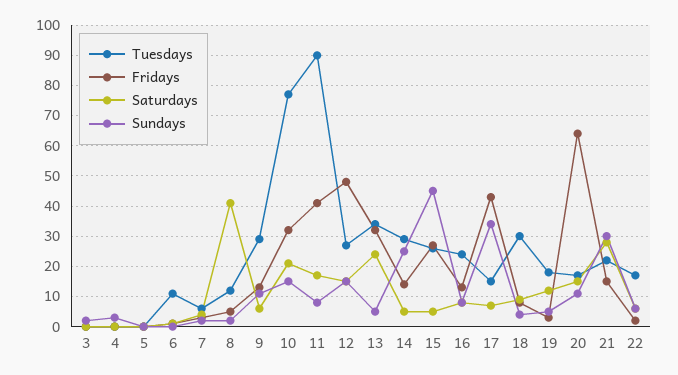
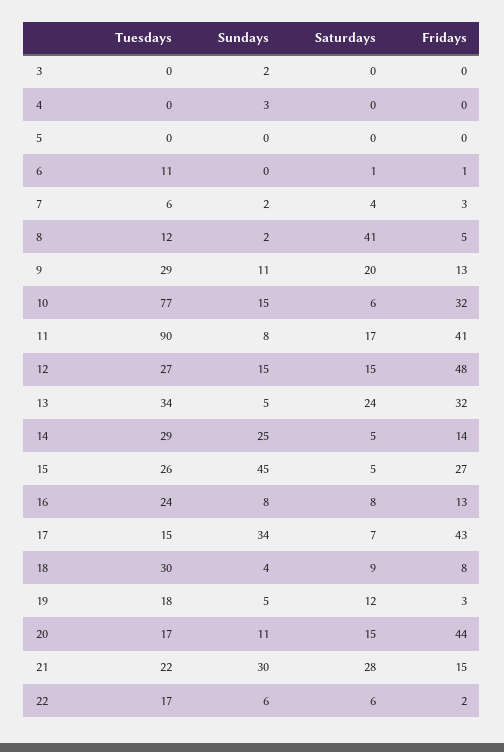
  {
    "Tuesdays": {
      "3": 0,
      "4": 0,
      "5": 0,
      "6": 11,
      "7": 6,
      "8": 12,
      "9": 29,
      "10": 77,
      "11": 90,
      "12": 27,
      "13": 34,
      "14": 29,
      "15": 26,
      "16": 24,
      "17": 15,
      "18": 30,
      "19": 18,
      "20": 17,
      "21": 22,
      "22": 17
    },
    "Fridays": {
      "3": 0,
      "4": 0,
      "5": 0,
      "6": 1,
      "7": 3,
      "8": 5,
      "9": 13,
      "10": 32,
      "11": 41,
      "12": 48,
      "13": 32,
      "14": 14,
      "15": 27,
      "16": 13,
      "17": 43,
      "18": 8,
      "19": 3,
-     "20": 65,
+     "20": 44,
      "21": 15,
      "22": 2
    },
    "Saturdays": {
      "3": 0,
      "4": 0,
      "5": 0,
      "6": 1,
      "7": 4,
      "8": 41,
-     "9": 5,
+     "9": 20,
-     "10": 20,
+     "10": 6,
      "11": 17,
      "12": 15,
      "13": 24,
      "14": 5,
      "15": 5,
      "16": 8,
      "17": 7,
      "18": 9,
      "19": 12,
      "20": 15,
      "21": 28,
      "22": 6
    },
    "Sundays": {
      "3": 2,
      "4": 3,
      "5": 0,
      "6": 0,
      "7": 2,
      "8": 2,
      "9": 11,
      "10": 15,
      "11": 8,
      "12": 15,
      "13": 5,
      "14": 25,
      "15": 45,
      "16": 8,
      "17": 34,
      "18": 4,
      "19": 5,
      "20": 11,
      "21": 30,
      "22": 6
    }
  }

